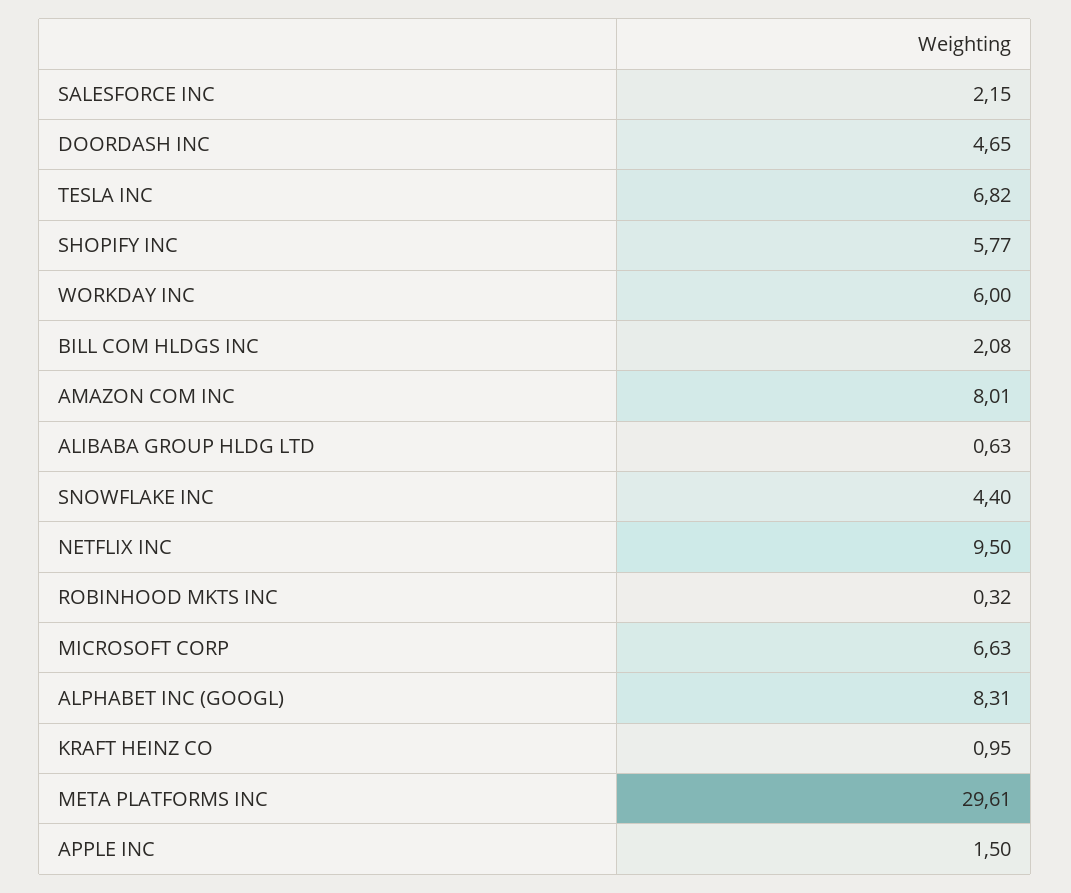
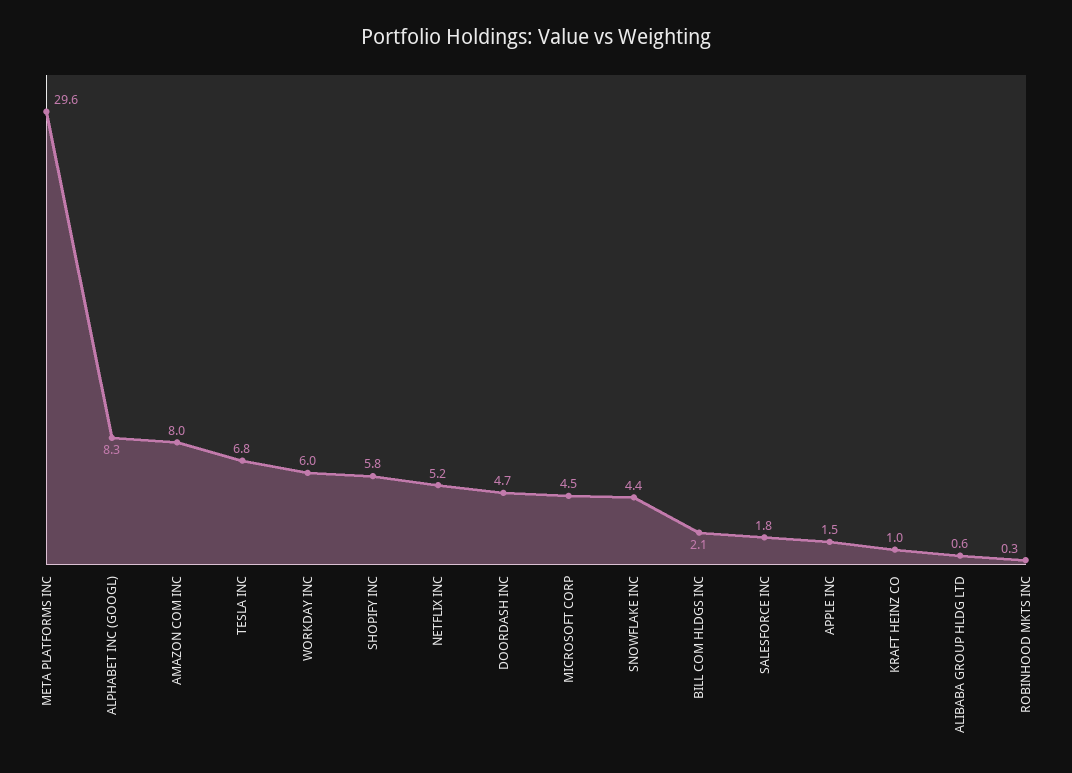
  {
-   "SALESFORCE INC": 2.15,
+   "SALESFORCE INC": 1.8,
    "DOORDASH INC": 4.65,
    "TESLA INC": 6.82,
    "SHOPIFY INC": 5.77,
    "WORKDAY INC": 6,
    "BILL COM HLDGS INC": 2.08,
    "AMAZON COM INC": 8.01,
    "ALIBABA GROUP HLDG LTD": 0.63,
    "SNOWFLAKE INC": 4.4,
-   "NETFLIX INC": 9.5,
+   "NETFLIX INC": 5.2,
    "ROBINHOOD MKTS INC": 0.32,
-   "MICROSOFT CORP": 6.63,
+   "MICROSOFT CORP": 4.5,
    "ALPHABET INC (GOOGL)": 8.31,
    "KRAFT HEINZ CO": 0.95,
    "META PLATFORMS INC": 29.61,
    "APPLE INC": 1.5
  }

